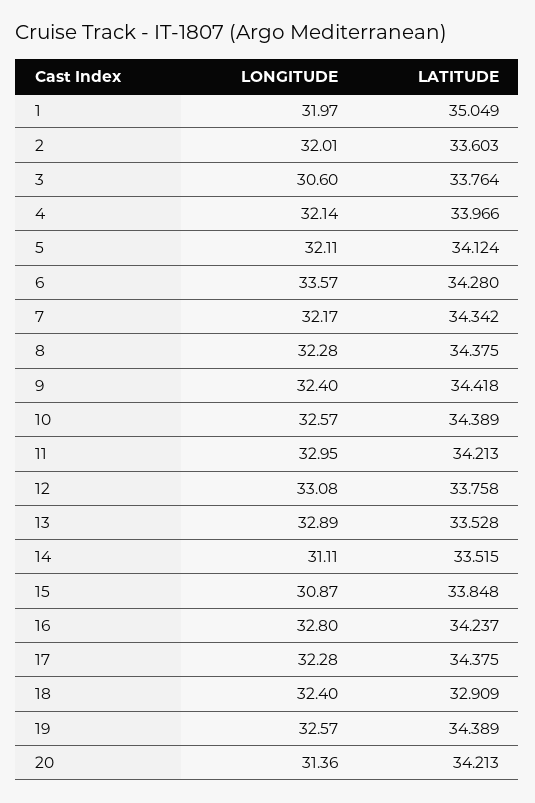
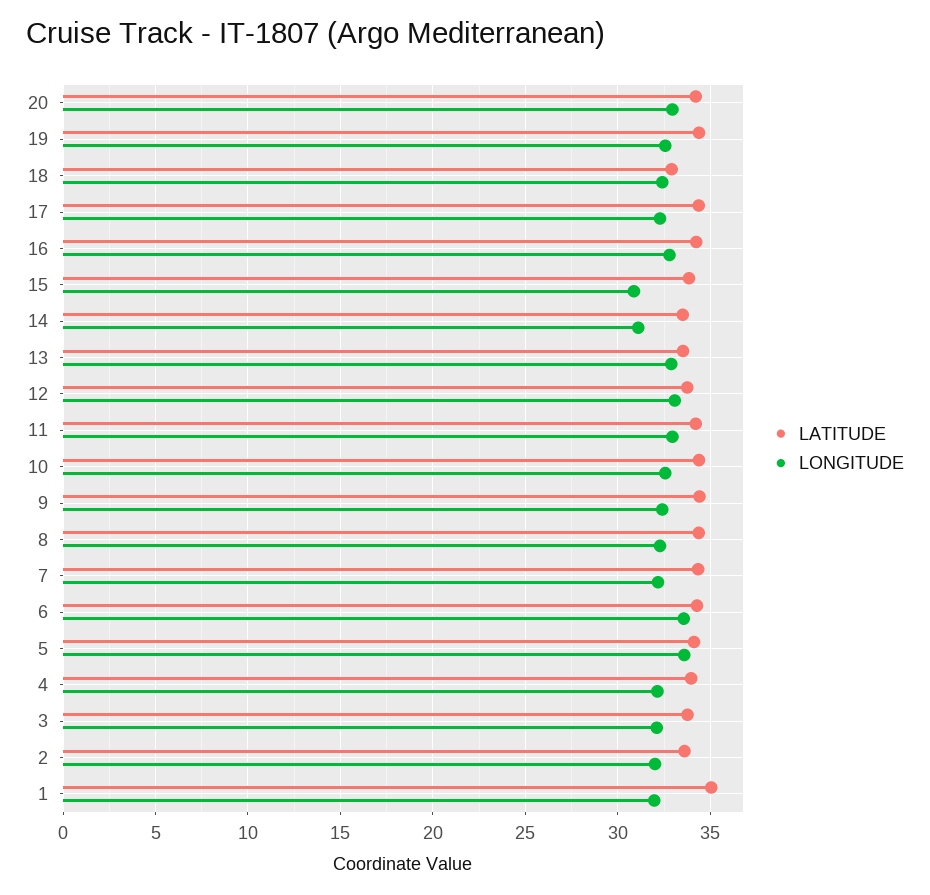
  {
    "LONGITUDE": {
      "1": 31.97,
      "2": 32.01,
-     "3": 30.6,
+     "3": 32,
      "4": 32.14,
-     "5": 32.11,
+     "5": 33.5,
      "6": 33.57,
      "7": 32.17,
      "8": 32.28,
      "9": 32.4,
      "10": 32.57,
      "11": 32.95,
      "12": 33.08,
      "13": 32.89,
      "14": 31.11,
      "15": 30.87,
      "16": 32.8,
      "17": 32.28,
      "18": 32.4,
      "19": 32.57,
-     "20": 31.36
+     "20": 33
    },
    "LATITUDE": {
      "1": 35.049,
      "2": 33.603,
      "3": 33.764,
      "4": 33.966,
      "5": 34.124,
      "6": 34.28,
      "7": 34.342,
      "8": 34.375,
      "9": 34.418,
      "10": 34.389,
      "11": 34.213,
      "12": 33.758,
      "13": 33.528,
      "14": 33.515,
      "15": 33.848,
      "16": 34.237,
      "17": 34.375,
      "18": 32.909,
      "19": 34.389,
      "20": 34.213
    }
  }

